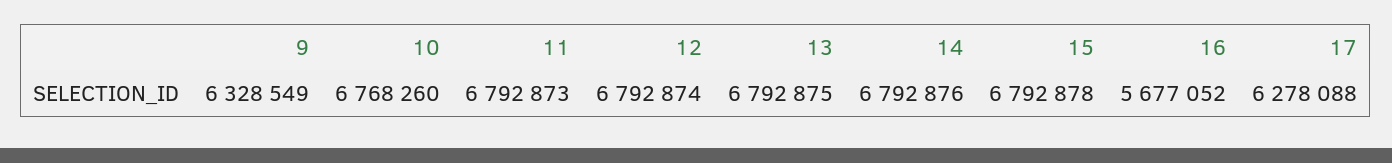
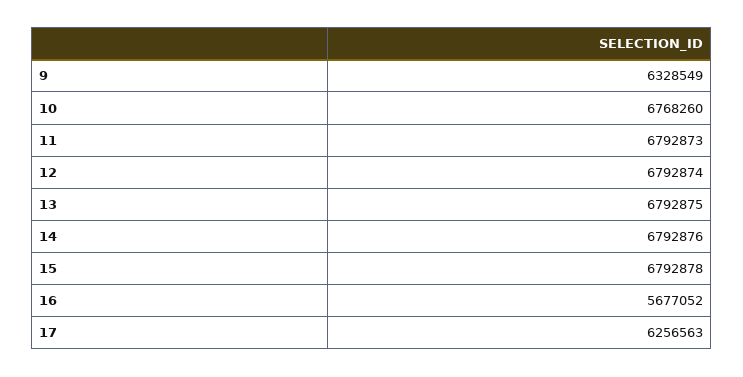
  {
    "9": 6328549,
    "10": 6768260,
    "11": 6792873,
    "12": 6792874,
    "13": 6792875,
    "14": 6792876,
    "15": 6792878,
    "16": 5677052,
-   "17": 6278088
+   "17": 6256563
  }

